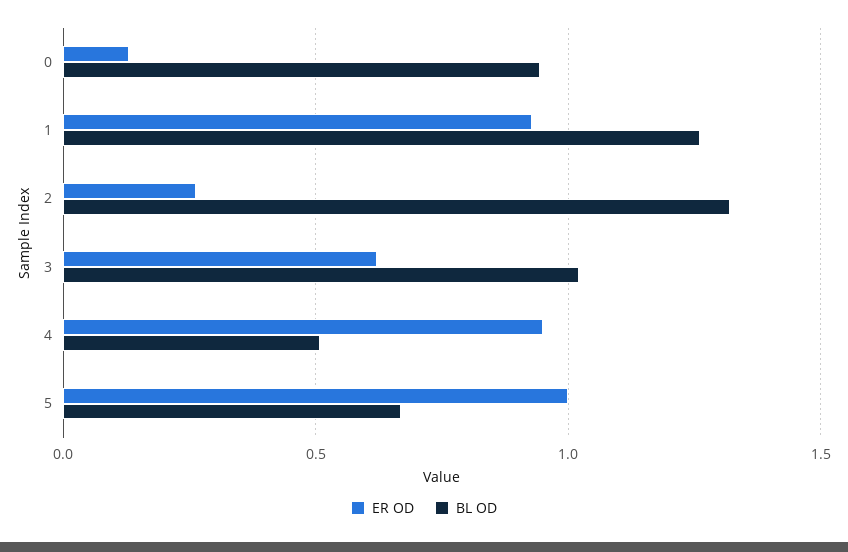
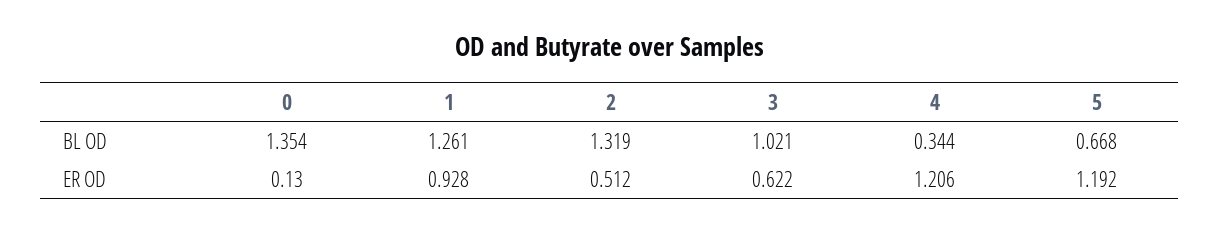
  {
    "ER OD": {
      "0": 0.13,
      "1": 0.928,
-     "2": 0.25,
+     "2": 0.512,
      "3": 0.622,
-     "4": 0.95,
+     "4": 1.206,
-     "5": 1
+     "5": 1.192
    },
    "BL OD": {
-     "0": 0.95,
+     "0": 1.354,
      "1": 1.261,
      "2": 1.319,
      "3": 1.021,
-     "4": 0.5,
+     "4": 0.344,
      "5": 0.668
    }
  }

